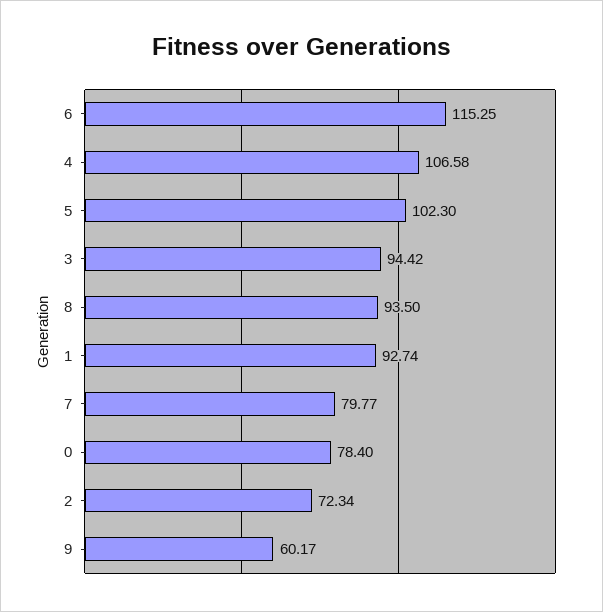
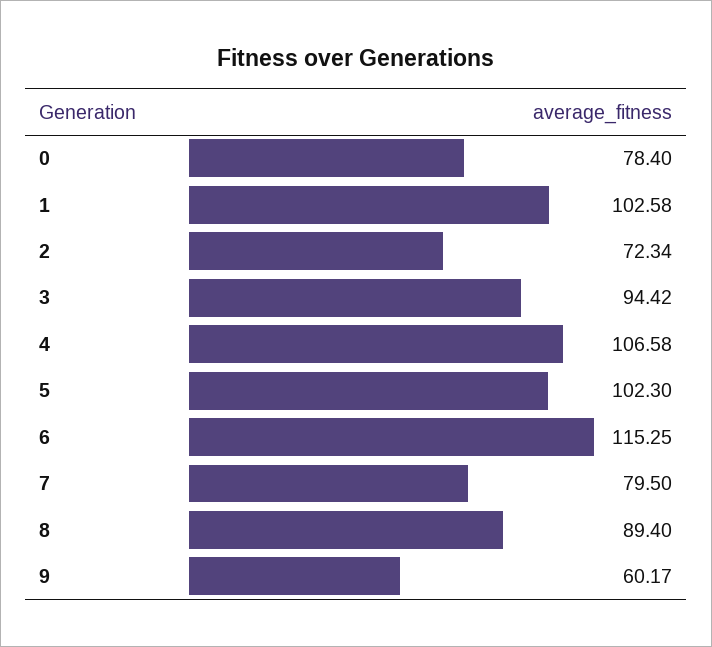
  {
    "6": 115.25,
    "4": 106.58,
    "5": 102.3,
    "3": 94.42,
-   "8": 93.5,
+   "8": 89.4,
-   "1": 92.74,
+   "1": 102.58,
-   "7": 79.77,
+   "7": 79.5,
    "0": 78.4,
    "2": 72.34,
    "9": 60.17
  }

